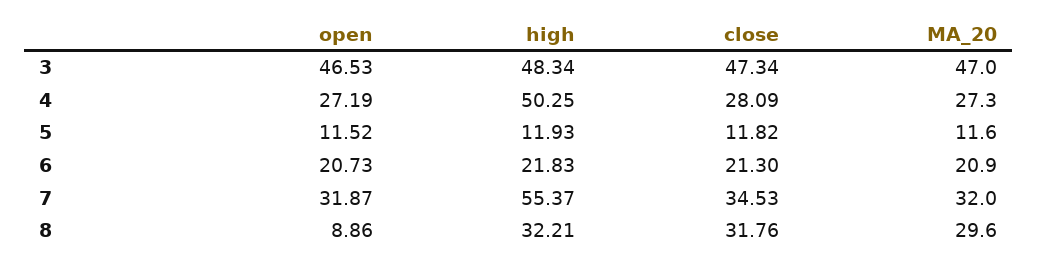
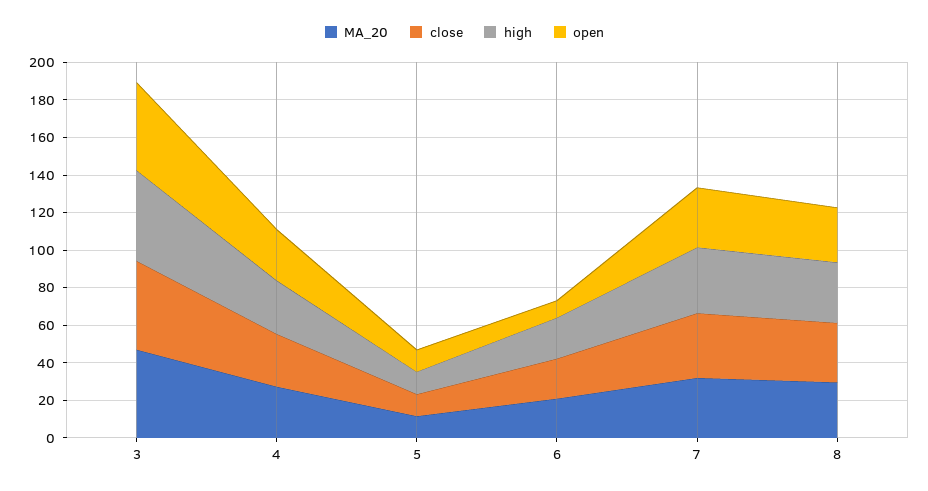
  {
    "open": {
      "3": 46.53,
      "4": 27.19,
      "5": 11.52,
-     "6": 20.73,
+     "6": 10,
      "7": 31.87,
-     "8": 8.86
+     "8": 30
    },
    "high": {
      "3": 48.34,
-     "4": 50.25,
+     "4": 30,
      "5": 11.93,
      "6": 21.83,
-     "7": 55.37,
+     "7": 35,
      "8": 32.21
    },
    "close": {
      "3": 47.34,
      "4": 28.09,
      "5": 11.82,
      "6": 21.3,
      "7": 34.53,
      "8": 31.76
    },
    "MA_20": {
      "3": 47,
      "4": 27.3,
      "5": 11.6,
      "6": 20.9,
      "7": 32,
      "8": 29.6
    }
  }

